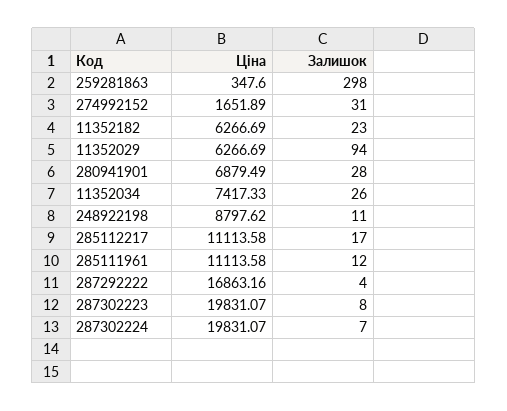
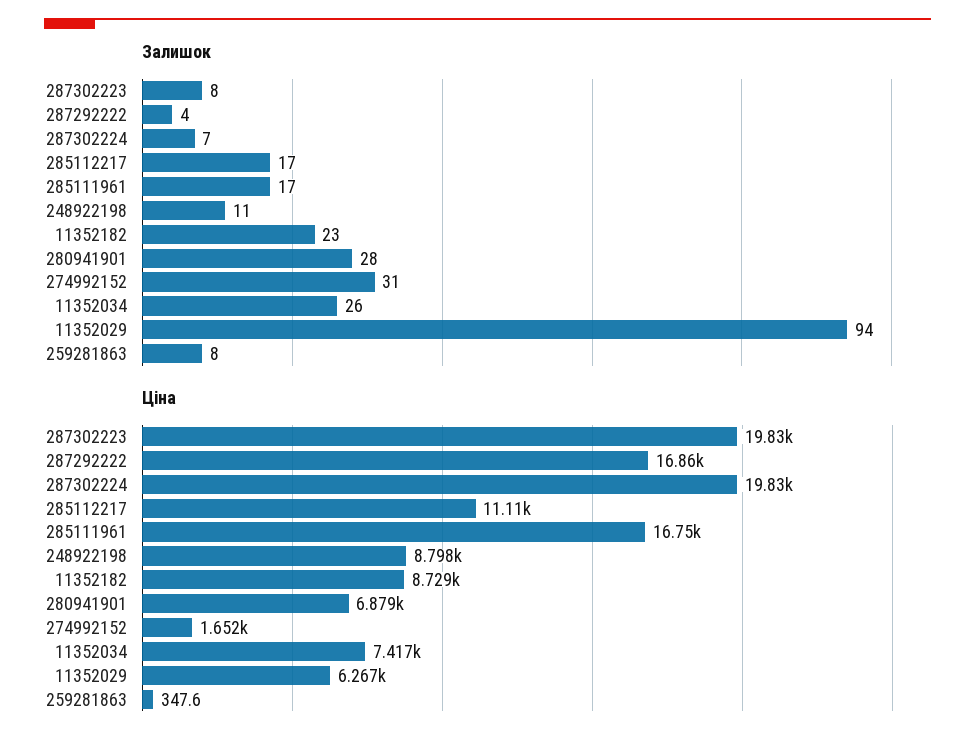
  {
    "Ціна": {
      "259281863": 347.6,
      "274992152": 1651.89,
-     "11352182": 6266.69,
+     "11352182": 8729,
      "11352029": 6266.69,
      "280941901": 6879.49,
      "11352034": 7417.33,
      "248922198": 8797.62,
      "285112217": 11113.58,
-     "285111961": 11113.58,
+     "285111961": 16750,
      "287292222": 16863.16,
      "287302223": 19831.07,
      "287302224": 19831.07
    },
    "Залишок": {
-     "259281863": 298,
+     "259281863": 8,
      "274992152": 31,
      "11352182": 23,
      "11352029": 94,
      "280941901": 28,
      "11352034": 26,
      "248922198": 11,
      "285112217": 17,
-     "285111961": 12,
+     "285111961": 17,
      "287292222": 4,
      "287302223": 8,
      "287302224": 7
    }
  }

